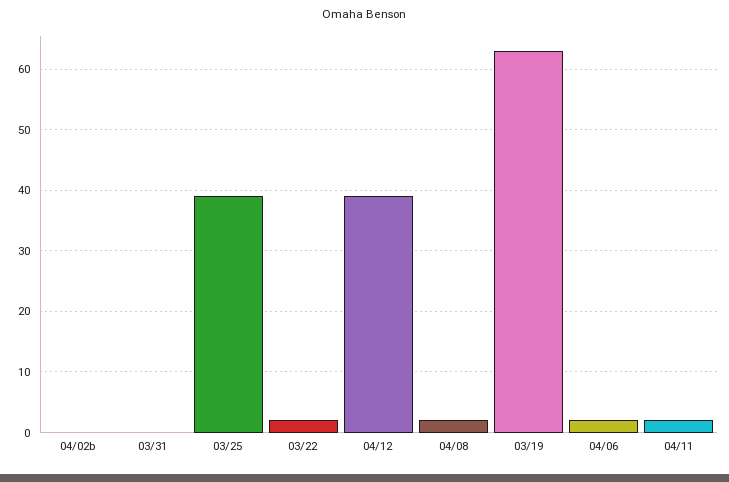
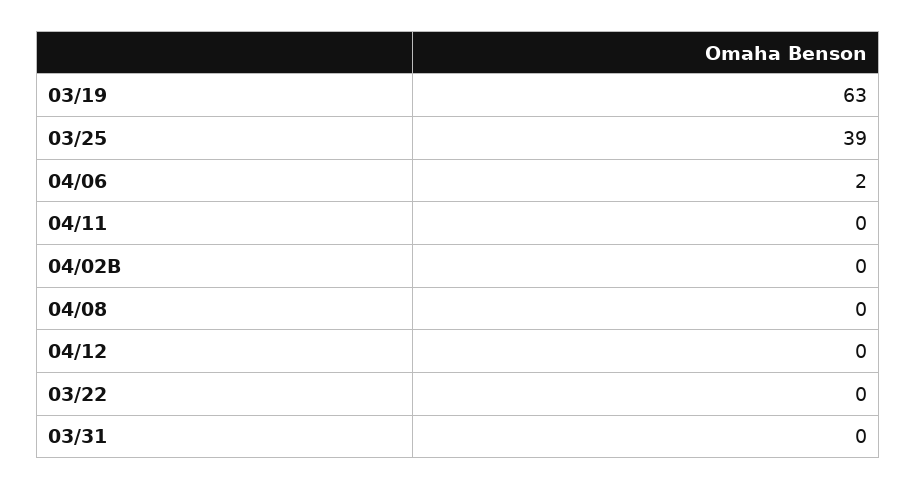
  {
    "04/02b": 0,
    "03/31": 0,
    "03/25": 39,
-   "03/22": 2,
+   "03/22": 0,
-   "04/12": 39,
+   "04/12": 0,
-   "04/08": 2,
+   "04/08": 0,
    "03/19": 63,
    "04/06": 2,
-   "04/11": 2
+   "04/11": 0
  }

